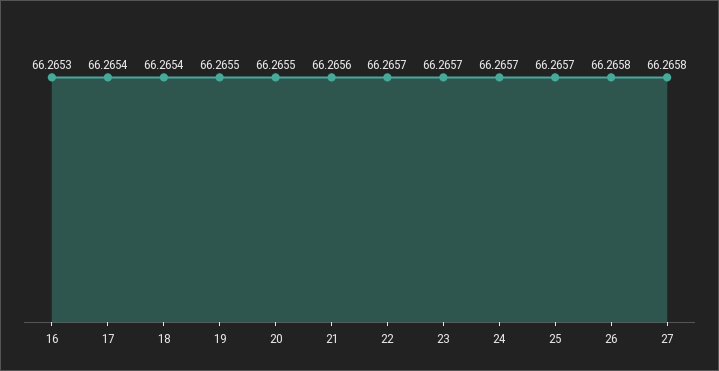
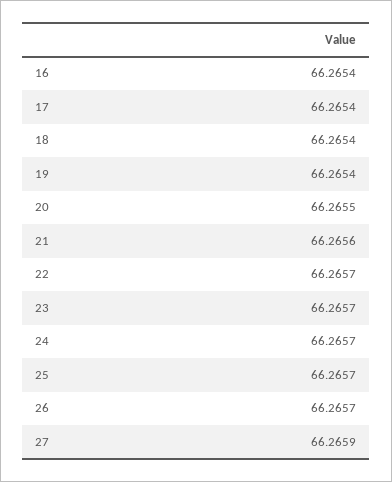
  {
-   "16": 66.2653,
+   "16": 66.2654,
    "17": 66.2654,
    "18": 66.2654,
-   "19": 66.2655,
+   "19": 66.2654,
    "20": 66.2655,
    "21": 66.2656,
    "22": 66.2657,
    "23": 66.2657,
    "24": 66.2657,
    "25": 66.2657,
-   "26": 66.2658,
+   "26": 66.2657,
-   "27": 66.2658
+   "27": 66.2659
  }

